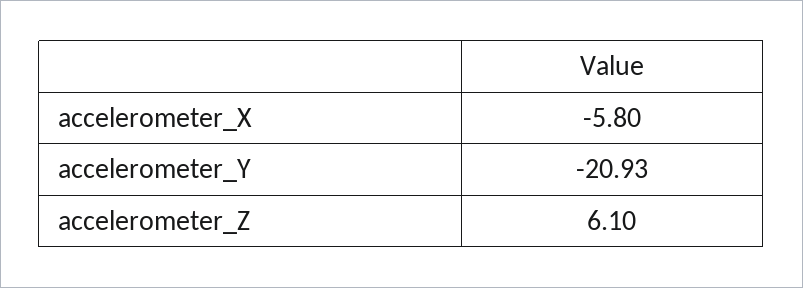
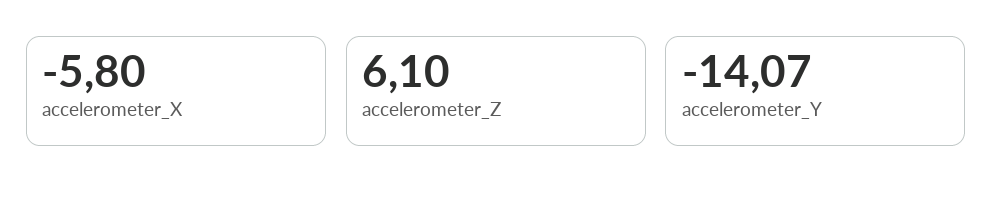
  {
    "accelerometer_X": -5.8,
-   "accelerometer_Y": -20.93,
+   "accelerometer_Y": -14.07,
    "accelerometer_Z": 6.1
  }

